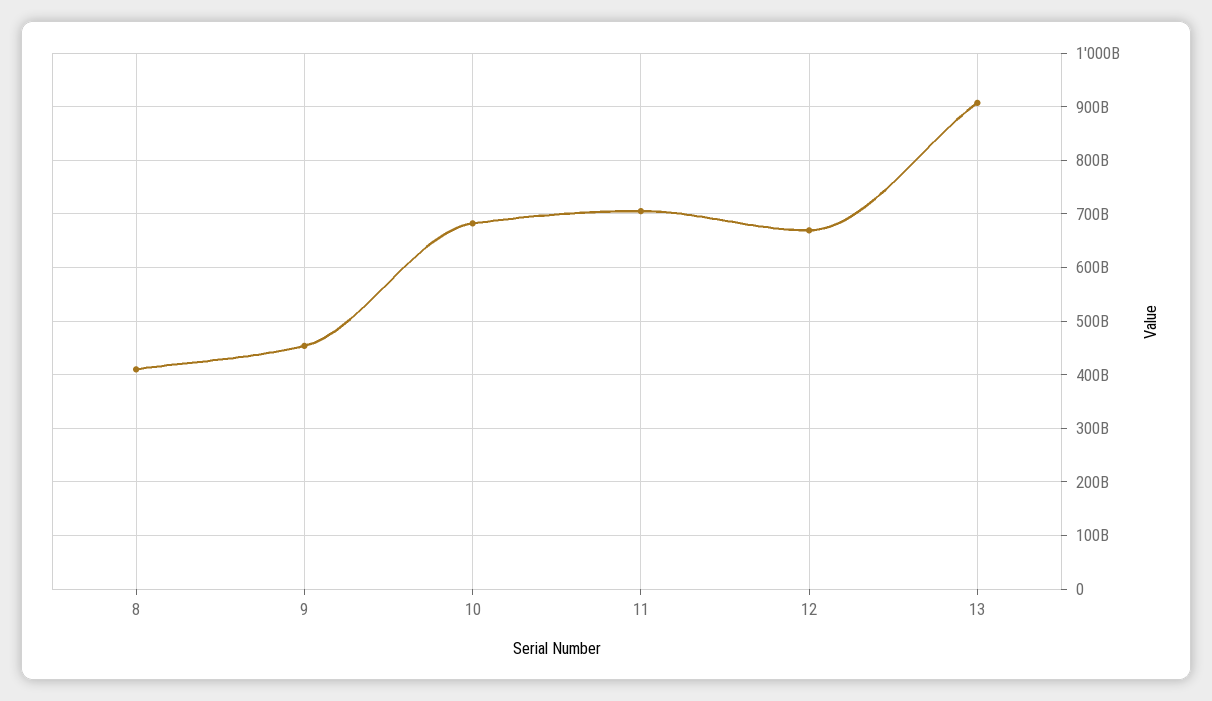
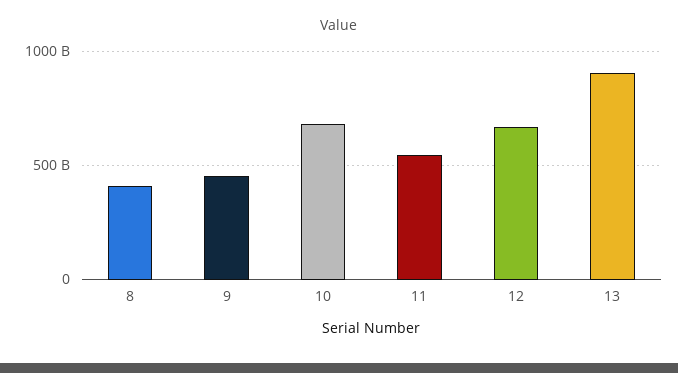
  {
    "8": 420000000000,
    "9": 460000000000,
    "10": 680000000000,
-   "11": 700000000000,
+   "11": 550000000000,
    "12": 660000000000,
    "13": 900000000000
  }

